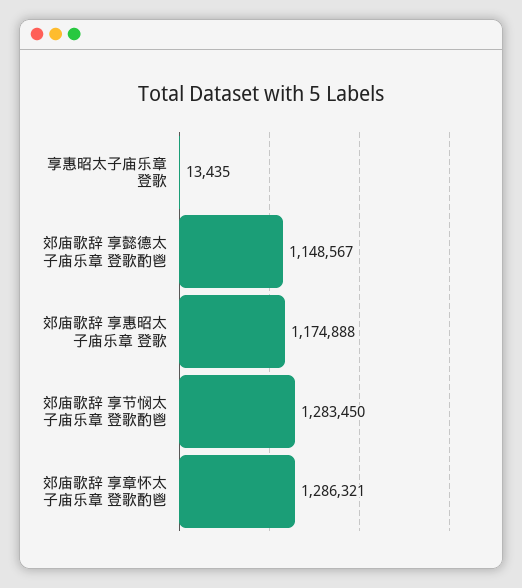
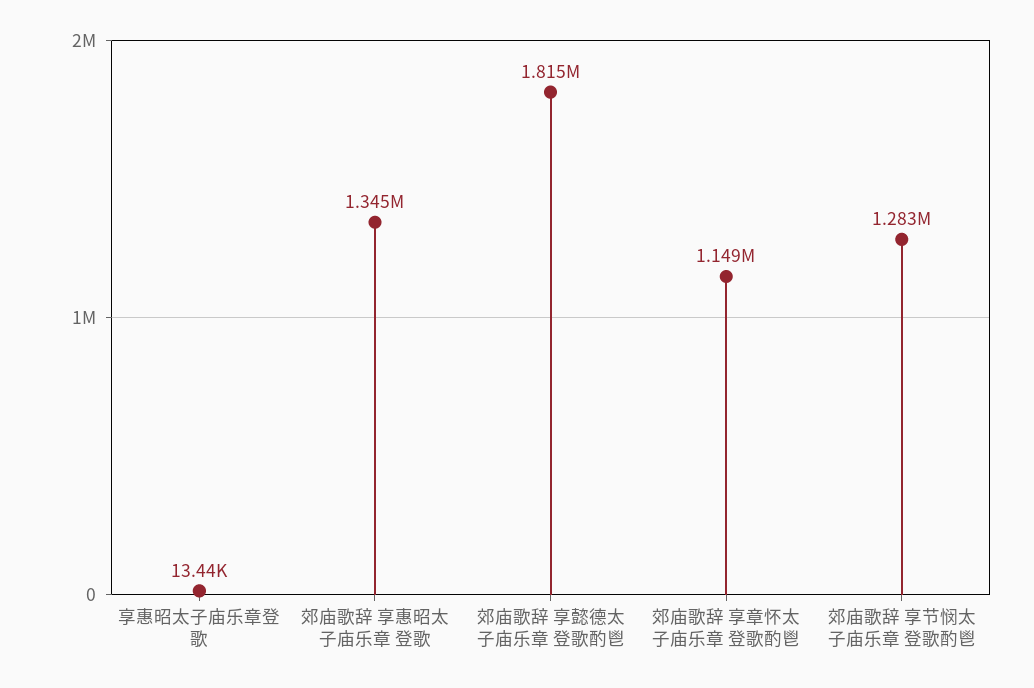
  {
    "享惠昭太子庙乐章登歌": 13435,
-   "郊庙歌辞 享懿德太子庙乐章 登歌酌鬯": 1148567,
+   "郊庙歌辞 享懿德太子庙乐章 登歌酌鬯": 1815000,
-   "郊庙歌辞 享惠昭太子庙乐章 登歌": 1174888,
+   "郊庙歌辞 享惠昭太子庙乐章 登歌": 1345000,
    "郊庙歌辞 享节悯太子庙乐章 登歌酌鬯": 1283450,
-   "郊庙歌辞 享章怀太子庙乐章 登歌酌鬯": 1286321
+   "郊庙歌辞 享章怀太子庙乐章 登歌酌鬯": 1149000
  }

